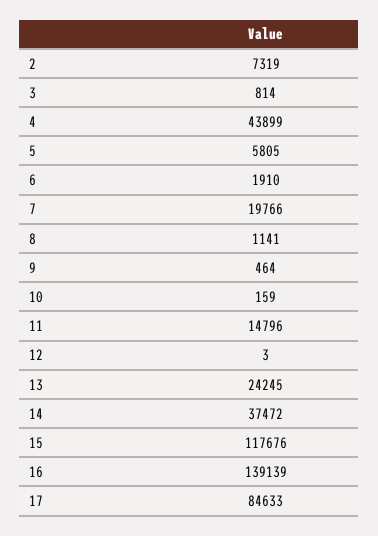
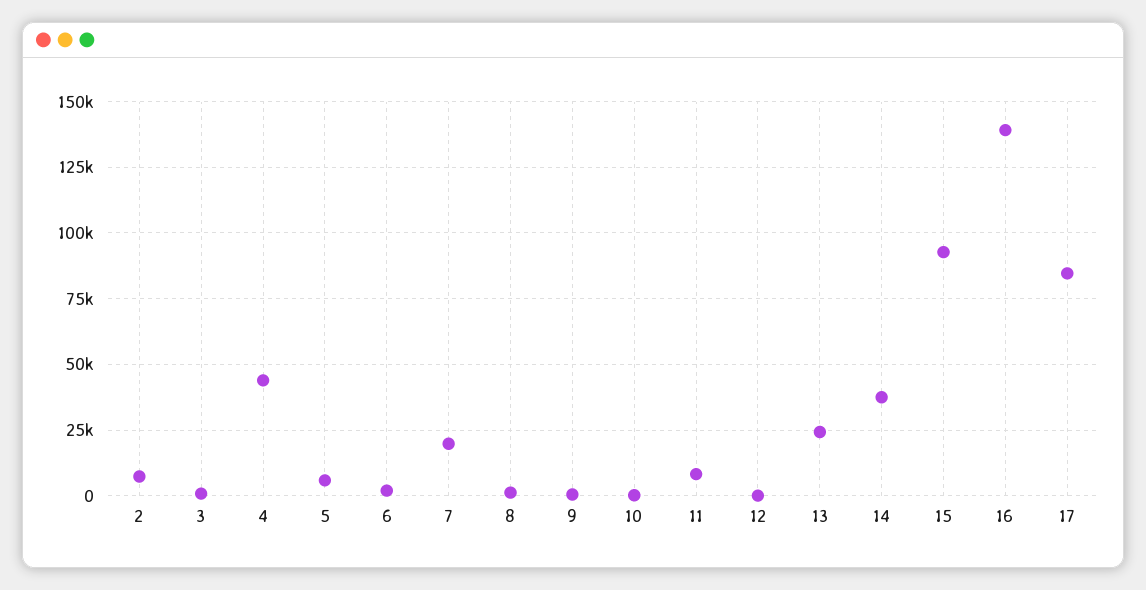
  {
    "2": 7319,
    "3": 814,
    "4": 43899,
    "5": 5805,
    "6": 1910,
    "7": 19766,
    "8": 1141,
    "9": 464,
    "10": 159,
-   "11": 14796,
+   "11": 7500,
    "12": 3,
    "13": 24245,
    "14": 37472,
-   "15": 117676,
+   "15": 92500,
    "16": 139139,
    "17": 84633
  }

